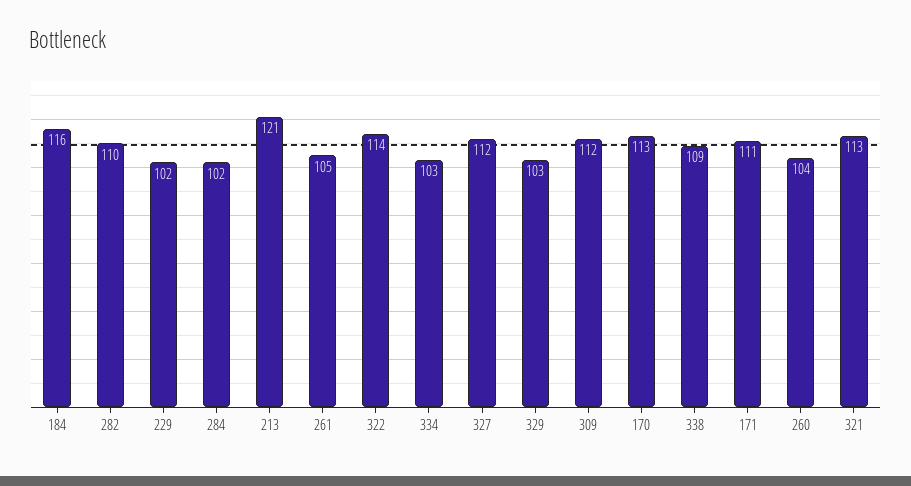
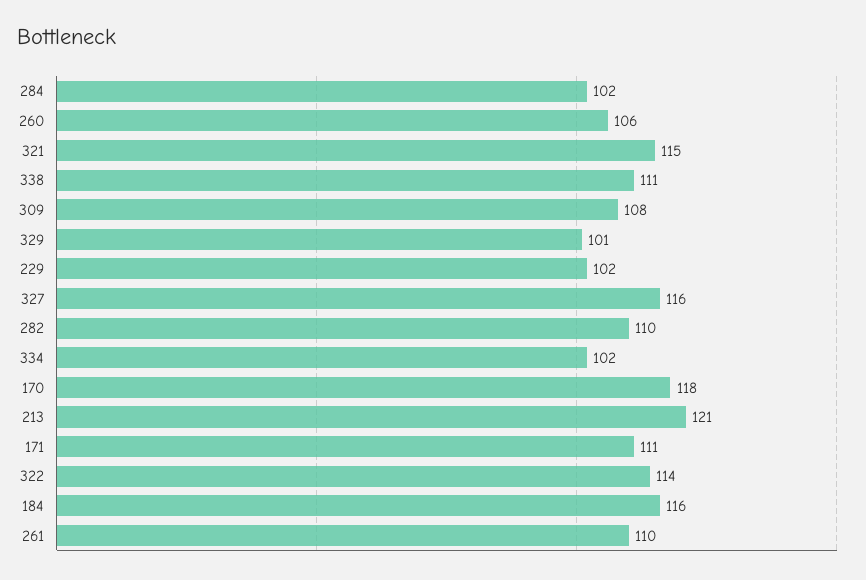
  {
    "184": 116,
    "282": 110,
    "229": 102,
    "284": 102,
    "213": 121,
-   "261": 105,
+   "261": 110,
    "322": 114,
-   "334": 103,
+   "334": 102,
-   "327": 112,
+   "327": 116,
-   "329": 103,
+   "329": 101,
-   "309": 112,
+   "309": 108,
-   "170": 113,
+   "170": 118,
-   "338": 109,
+   "338": 111,
    "171": 111,
-   "260": 104,
+   "260": 106,
-   "321": 113
+   "321": 115
  }

